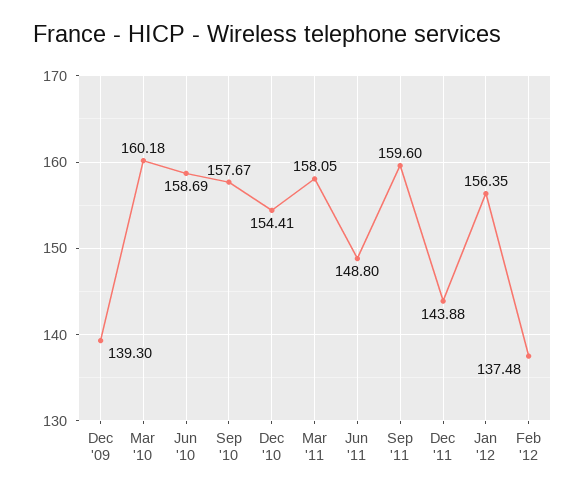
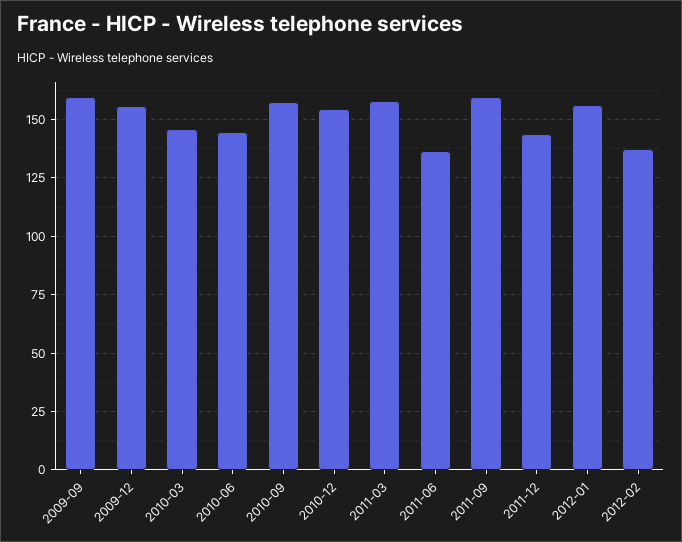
  {
-   "Dec '09": 139.3,
+   "Dec '09": 155,
-   "Mar '10": 160.18,
+   "Mar '10": 145,
-   "Jun '10": 158.69,
+   "Jun '10": 145,
    "Sep '10": 157.67,
    "Dec '10": 154.41,
    "Mar '11": 158.05,
-   "Jun '11": 148.8,
+   "Jun '11": 135,
    "Sep '11": 159.6,
    "Dec '11": 143.88,
    "Jan '12": 156.35,
-   "Feb '12": 137.48
+   "Feb '12": 137.48,
+   "2009-09": 160
  }

